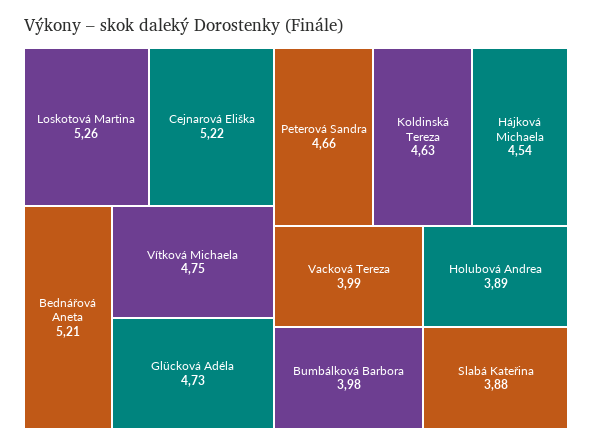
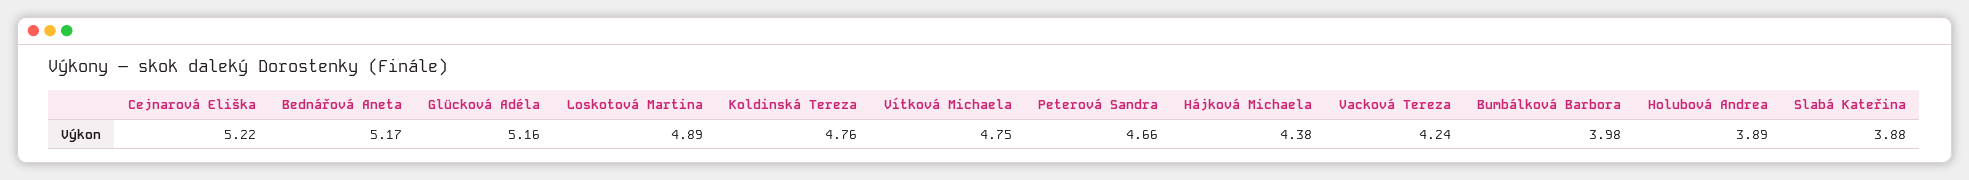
  {
-   "Loskotová Martina": 5.26,
+   "Loskotová Martina": 4.89,
    "Cejnarová Eliška": 5.22,
-   "Bednářová Aneta": 5.21,
+   "Bednářová Aneta": 5.17,
    "Vítková Michaela": 4.75,
-   "Glücková Adéla": 4.73,
+   "Glücková Adéla": 5.16,
    "Peterová Sandra": 4.66,
-   "Koldinská Tereza": 4.63,
+   "Koldinská Tereza": 4.76,
-   "Hájková Michaela": 4.54,
+   "Hájková Michaela": 4.38,
-   "Vacková Tereza": 3.99,
+   "Vacková Tereza": 4.24,
    "Bumbálková Barbora": 3.98,
    "Holubová Andrea": 3.89,
    "Slabá Kateřina": 3.88
  }

